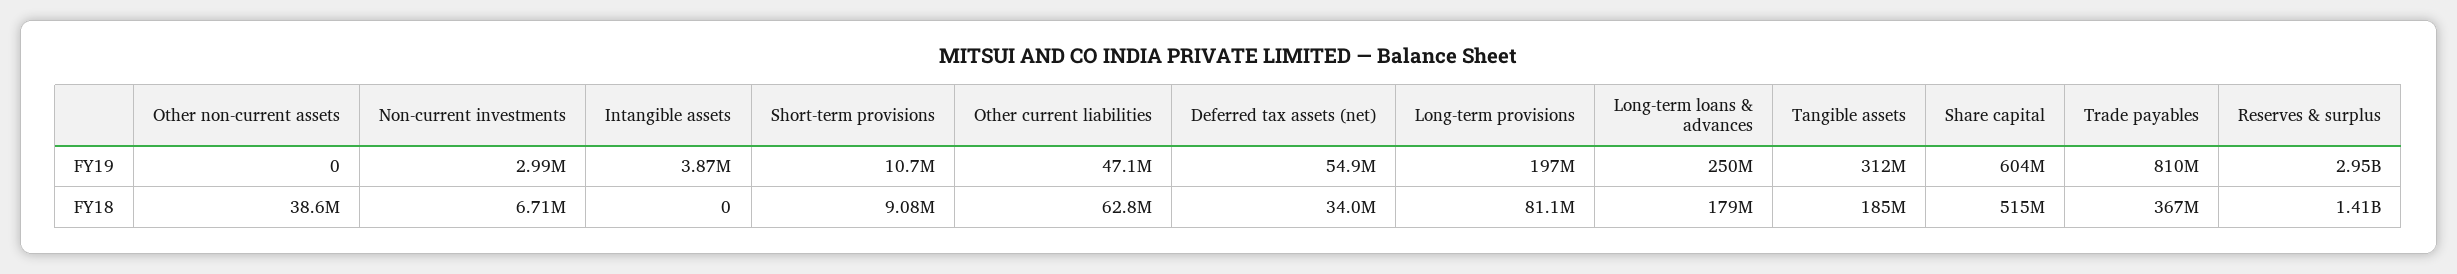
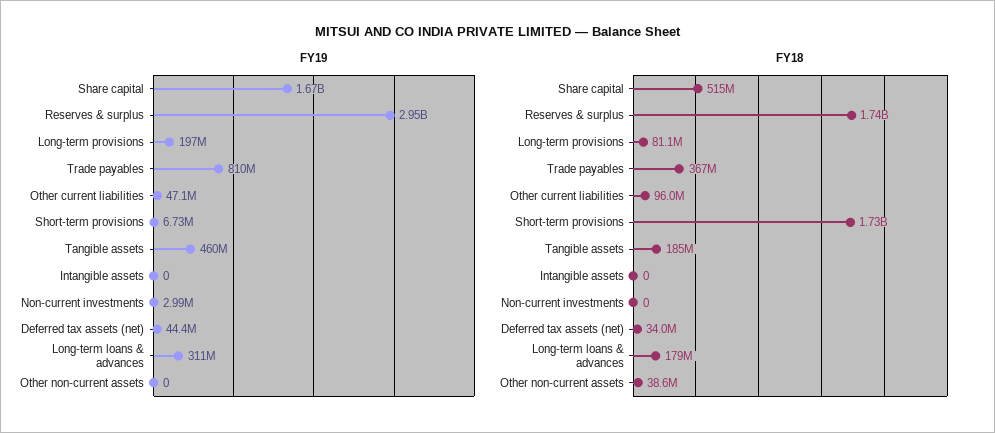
  {
    "FY19": {
      "Other non-current assets": 0,
      "Non-current investments": 2990000,
-     "Intangible assets": 3870000,
+     "Intangible assets": 0,
-     "Short-term provisions": 10700000,
+     "Short-term provisions": 6730000,
      "Other current liabilities": 47100000,
-     "Deferred tax assets (net)": 54900000,
+     "Deferred tax assets (net)": 44400000,
      "Long-term provisions": 197000000,
-     "Long-term loans & advances": 250000000,
+     "Long-term loans & advances": 311000000,
-     "Tangible assets": 312000000,
+     "Tangible assets": 460000000,
-     "Share capital": 604000000,
+     "Share capital": 1670000000,
      "Trade payables": 810000000,
      "Reserves & surplus": 2950000000
    },
    "FY18": {
      "Other non-current assets": 38600000,
-     "Non-current investments": 6710000,
+     "Non-current investments": 0,
      "Intangible assets": 0,
-     "Short-term provisions": 9080000,
+     "Short-term provisions": 1730000000,
-     "Other current liabilities": 62800000,
+     "Other current liabilities": 96000000,
      "Deferred tax assets (net)": 34000000,
      "Long-term provisions": 81100000,
      "Long-term loans & advances": 179000000,
      "Tangible assets": 185000000,
      "Share capital": 515000000,
      "Trade payables": 367000000,
-     "Reserves & surplus": 1410000000
+     "Reserves & surplus": 1740000000
    }
  }

